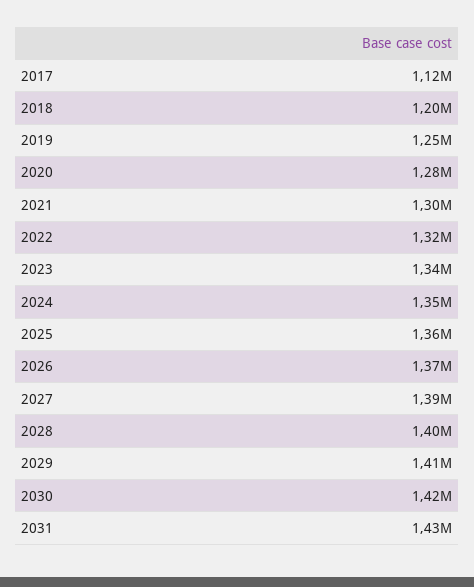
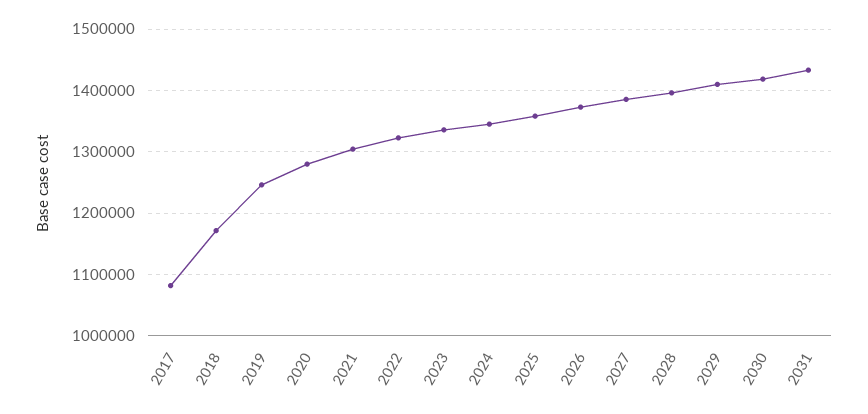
  {
-   "2017": 1120000,
+   "2017": 1080000,
-   "2018": 1200000,
+   "2018": 1170000,
    "2019": 1250000,
    "2020": 1280000,
    "2021": 1300000,
    "2022": 1320000,
    "2023": 1340000,
    "2024": 1350000,
    "2025": 1360000,
    "2026": 1370000,
    "2027": 1390000,
    "2028": 1400000,
    "2029": 1410000,
    "2030": 1420000,
    "2031": 1430000
  }

